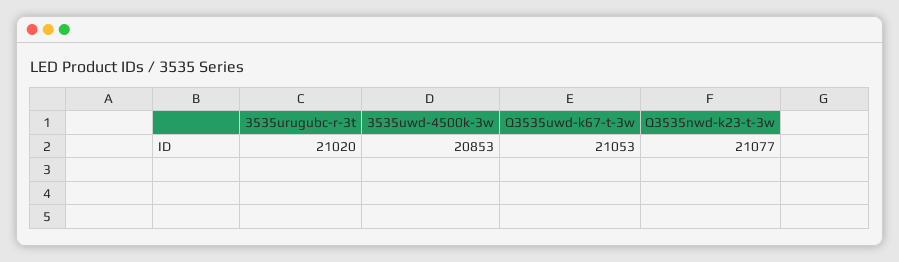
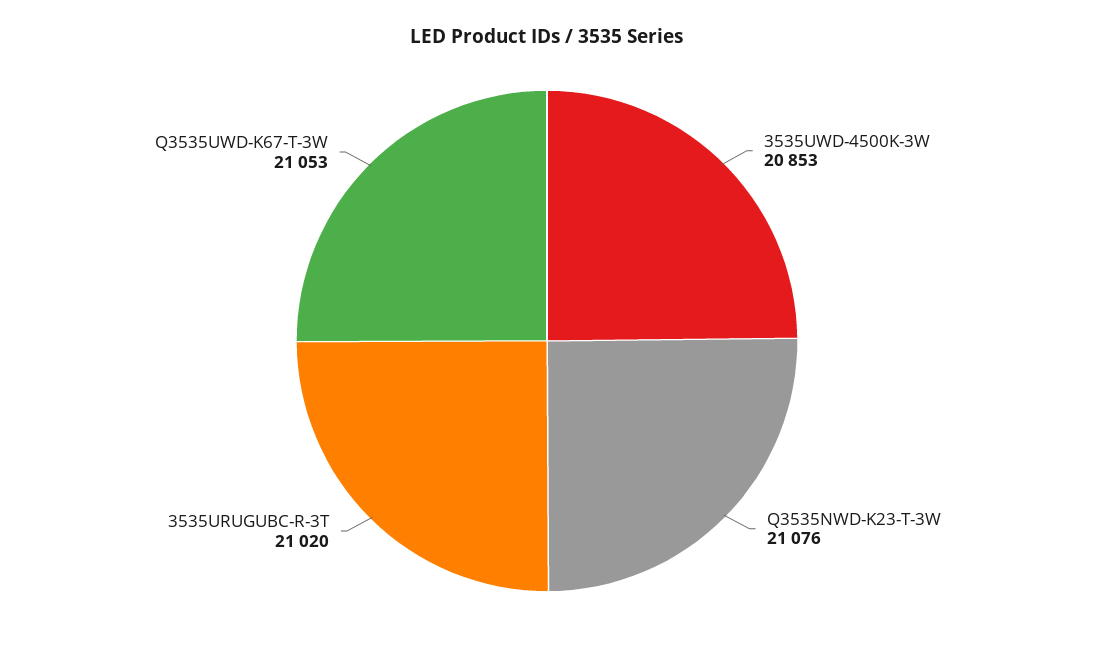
  {
    "3535urugubc-r-3t": 21020,
    "3535uwd-4500k-3w": 20853,
    "Q3535uwd-k67-t-3w": 21053,
-   "Q3535nwd-k23-t-3w": 21077
+   "Q3535nwd-k23-t-3w": 21076
  }

